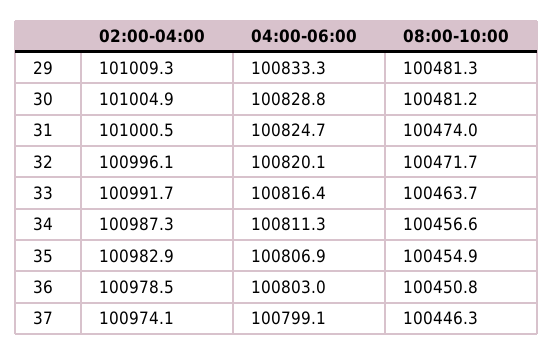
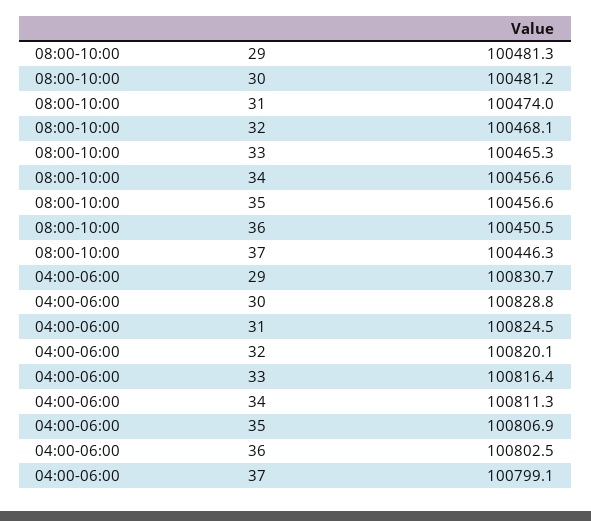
  {
-   "02:00-04:00": {
-     "29": 101009.3,
-     "30": 101004.9,
-     "31": 101000.5,
-     "32": 100996.1,
-     "33": 100991.7,
-     "34": 100987.3,
-     "35": 100982.9,
-     "36": 100978.5,
-     "37": 100974.1
-   },
    "04:00-06:00": {
-     "29": 100833.3,
+     "29": 100830.7,
      "30": 100828.8,
-     "31": 100824.7,
+     "31": 100824.5,
      "32": 100820.1,
      "33": 100816.4,
      "34": 100811.3,
      "35": 100806.9,
-     "36": 100803,
+     "36": 100802.5,
      "37": 100799.1
    },
    "08:00-10:00": {
      "29": 100481.3,
      "30": 100481.2,
      "31": 100474,
-     "32": 100471.7,
+     "32": 100468.1,
-     "33": 100463.7,
+     "33": 100465.3,
      "34": 100456.6,
-     "35": 100454.9,
+     "35": 100456.6,
-     "36": 100450.8,
+     "36": 100450.5,
      "37": 100446.3
    }
  }

